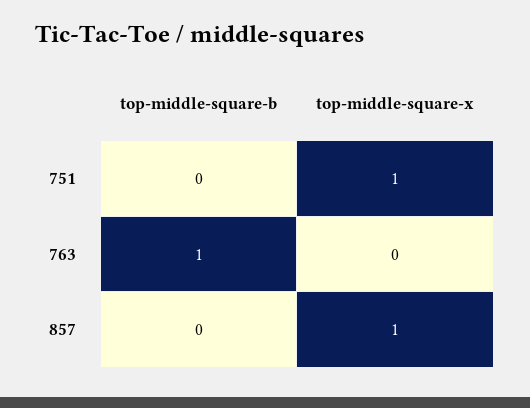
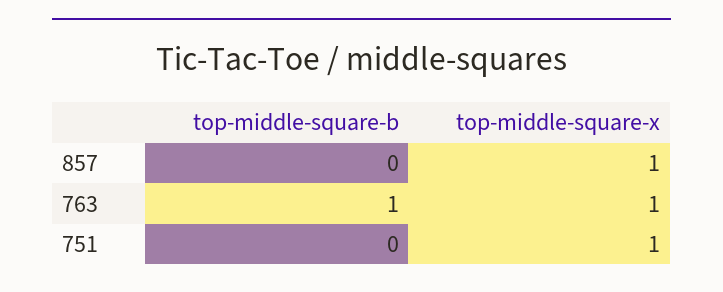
  {
    "top-middle-square-b": {
      "751": 0,
      "763": 1,
      "857": 0
    },
    "top-middle-square-x": {
      "751": 1,
-     "763": 0,
+     "763": 1,
      "857": 1
    }
  }

